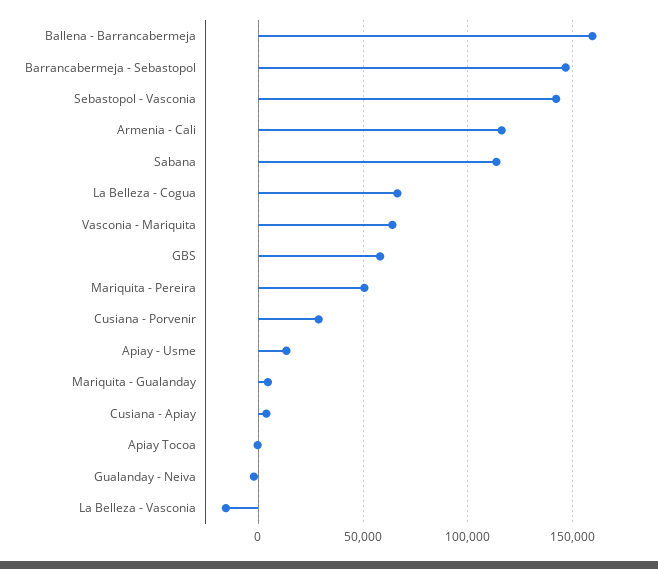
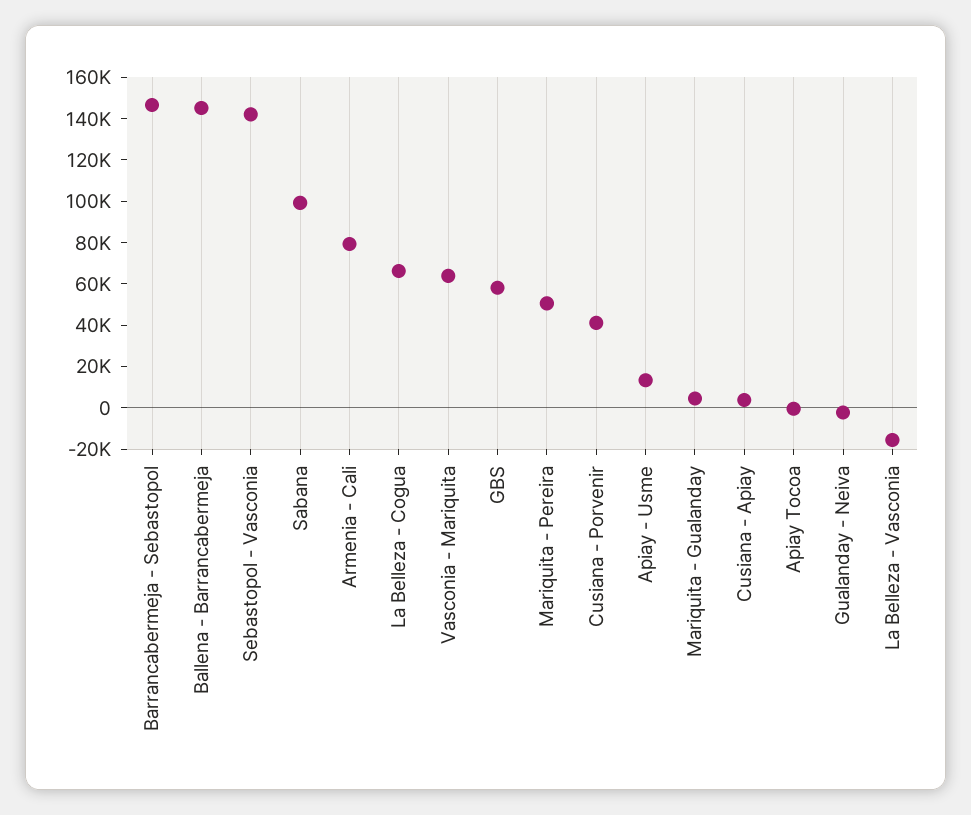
  {
-   "Ballena - Barrancabermeja": 160000,
+   "Ballena - Barrancabermeja": 145000,
    "Barrancabermeja - Sebastopol": 145000,
    "Sebastopol - Vasconia": 140000,
-   "Armenia - Cali": 115000,
+   "Armenia - Cali": 80000,
-   "Sabana": 115000,
+   "Sabana": 100000,
    "La Belleza - Cogua": 65000,
    "Vasconia - Mariquita": 65000,
    "GBS": 60000,
    "Mariquita - Pereira": 50000,
-   "Cusiana - Porvenir": 30000,
+   "Cusiana - Porvenir": 40000,
    "Apiay - Usme": 15000,
    "Mariquita - Gualanday": 5000,
    "Cusiana - Apiay": 5000,
    "Apiay Tocoa": 0,
    "Gualanday - Neiva": 0,
    "La Belleza - Vasconia": -15000
  }

